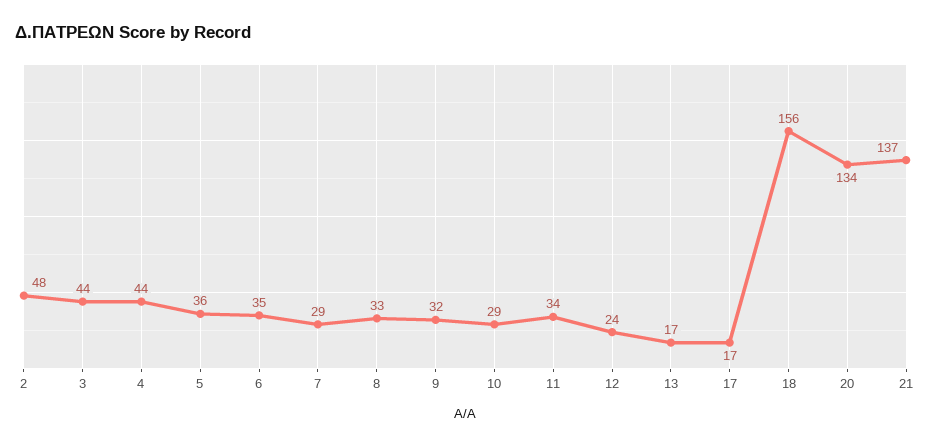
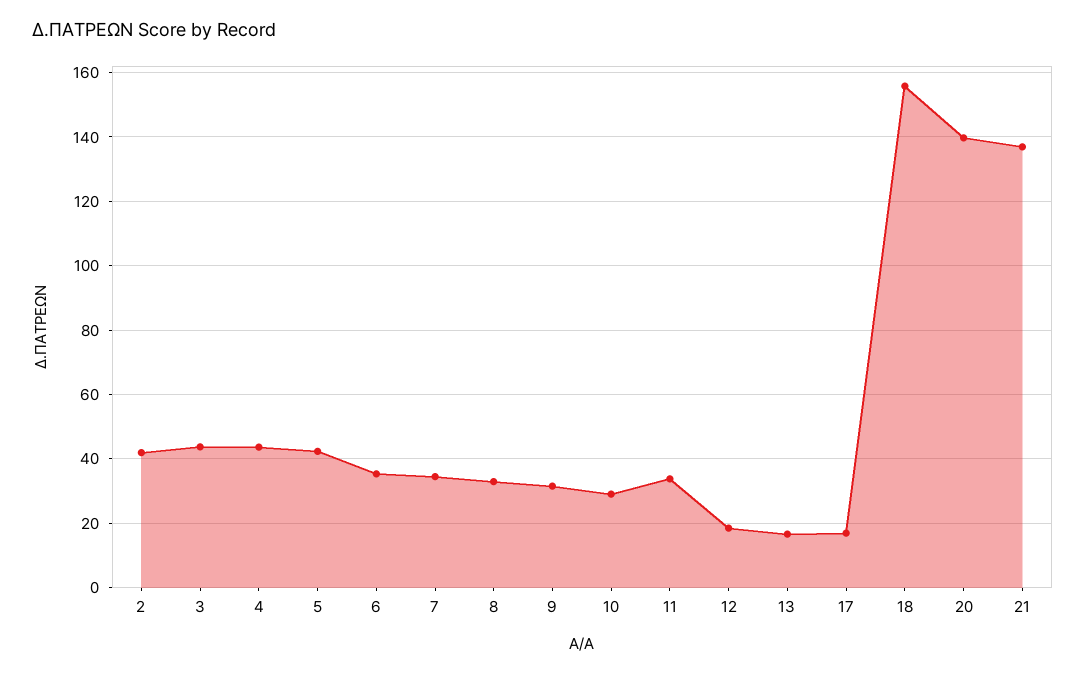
  {
-   "2": 48,
+   "2": 42,
    "3": 44,
    "4": 44,
-   "5": 36,
+   "5": 42,
    "6": 35,
-   "7": 29,
+   "7": 34,
    "8": 33,
    "9": 32,
    "10": 29,
    "11": 34,
-   "12": 24,
+   "12": 18,
    "13": 17,
    "17": 17,
    "18": 156,
-   "20": 134,
+   "20": 140,
    "21": 137
  }

